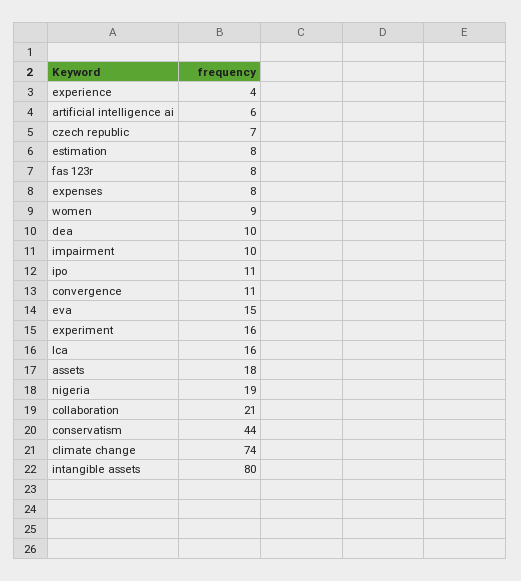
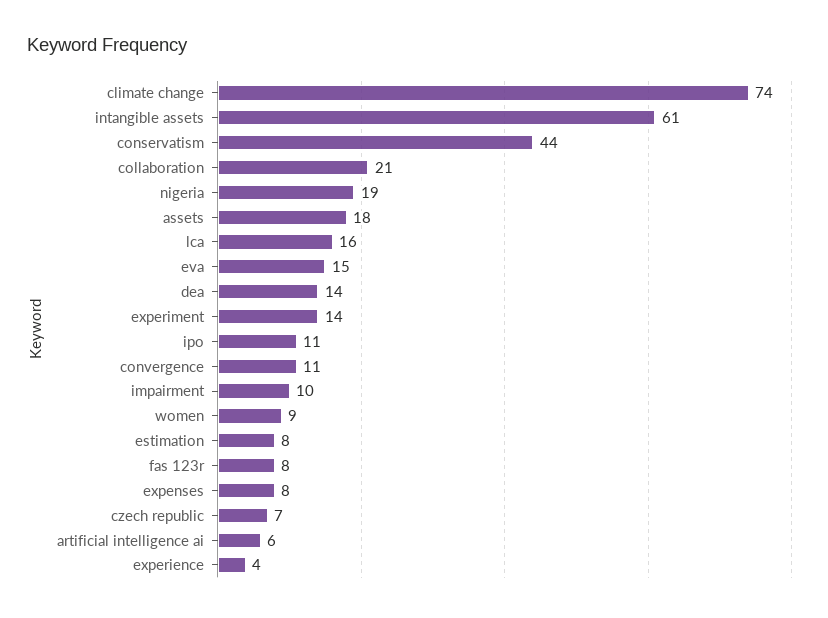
  {
    "experience": 4,
    "artificial intelligence ai": 6,
    "czech republic": 7,
    "estimation": 8,
    "fas 123r": 8,
    "expenses": 8,
    "women": 9,
-   "dea": 10,
+   "dea": 14,
    "impairment": 10,
    "ipo": 11,
    "convergence": 11,
    "eva": 15,
-   "experiment": 16,
+   "experiment": 14,
    "lca": 16,
    "assets": 18,
    "nigeria": 19,
    "collaboration": 21,
    "conservatism": 44,
    "climate change": 74,
-   "intangible assets": 80
+   "intangible assets": 61
  }

